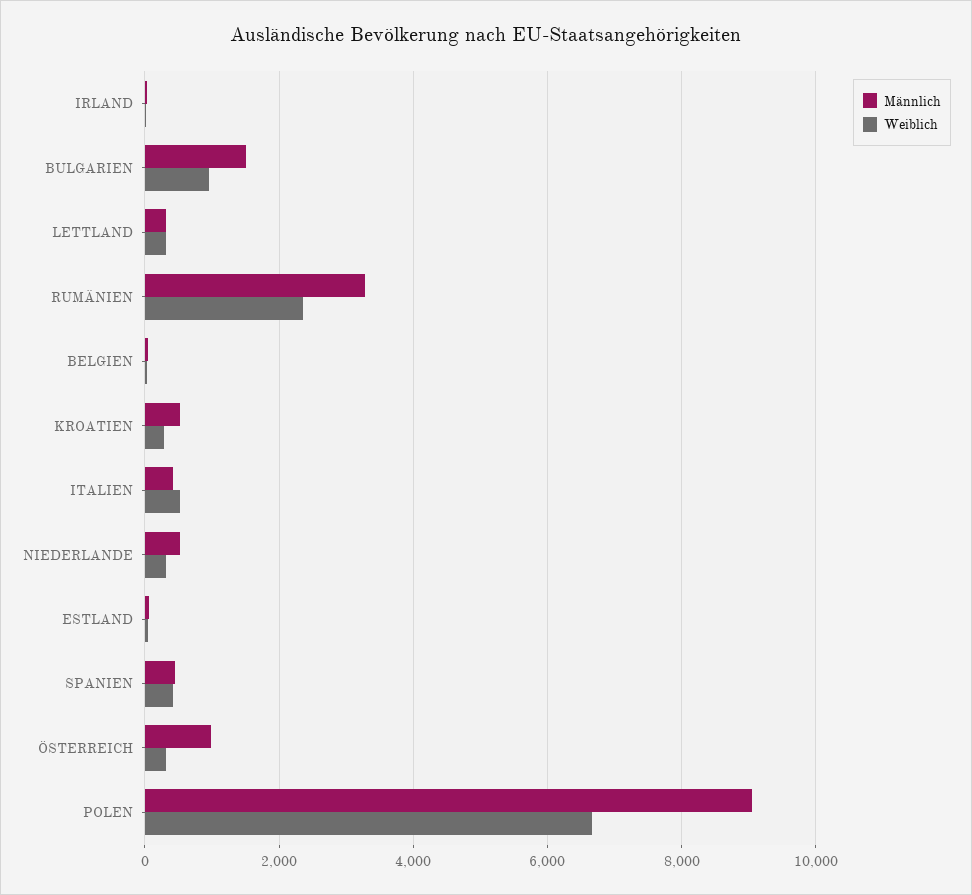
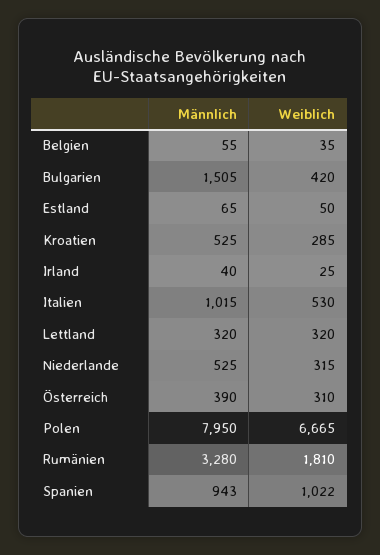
  {
    "Männlich": {
      "IRLAND": 40,
      "BULGARIEN": 1505,
      "LETTLAND": 320,
      "RUMÄNIEN": 3280,
      "BELGIEN": 55,
      "KROATIEN": 525,
-     "ITALIEN": 400,
+     "ITALIEN": 1015,
      "NIEDERLANDE": 525,
      "ESTLAND": 65,
-     "SPANIEN": 400,
+     "SPANIEN": 943,
-     "ÖSTERREICH": 1000,
+     "ÖSTERREICH": 390,
-     "POLEN": 9000
+     "POLEN": 7950
    },
    "Weiblich": {
      "IRLAND": 25,
-     "BULGARIEN": 1000,
+     "BULGARIEN": 420,
      "LETTLAND": 320,
-     "RUMÄNIEN": 2400,
+     "RUMÄNIEN": 1810,
      "BELGIEN": 35,
      "KROATIEN": 285,
      "ITALIEN": 530,
      "NIEDERLANDE": 315,
      "ESTLAND": 50,
-     "SPANIEN": 400,
+     "SPANIEN": 1022,
      "ÖSTERREICH": 310,
      "POLEN": 6665
    }
  }

